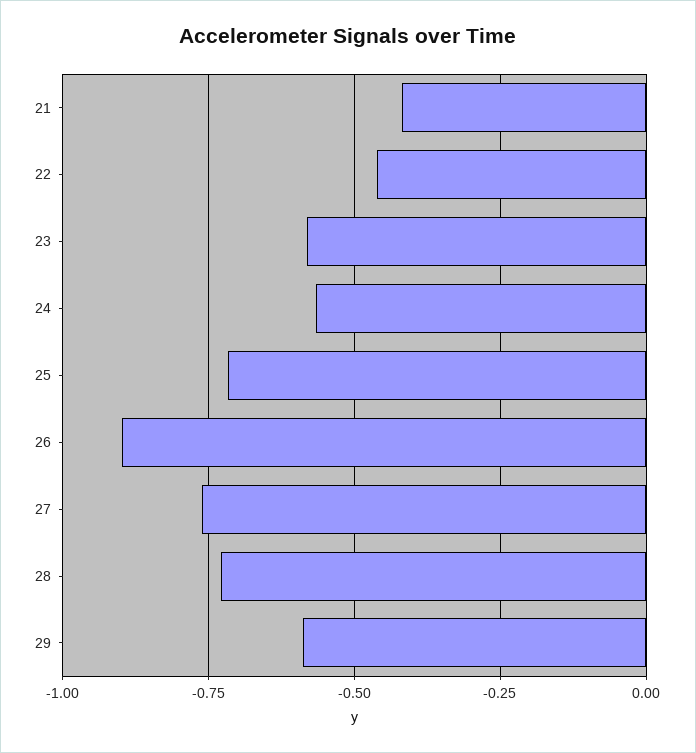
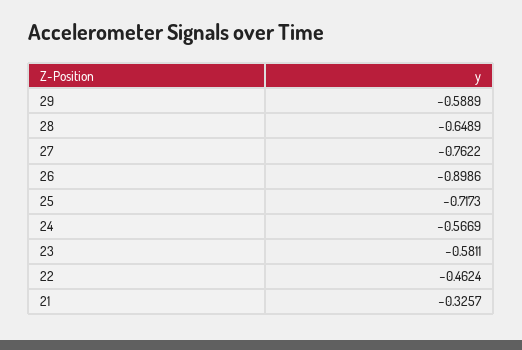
  {
-   "21": -0.425,
+   "21": -0.3257,
    "22": -0.4624,
    "23": -0.5811,
    "24": -0.5669,
    "25": -0.7173,
    "26": -0.8986,
    "27": -0.7622,
-   "28": -0.725,
+   "28": -0.6489,
    "29": -0.5889
  }

